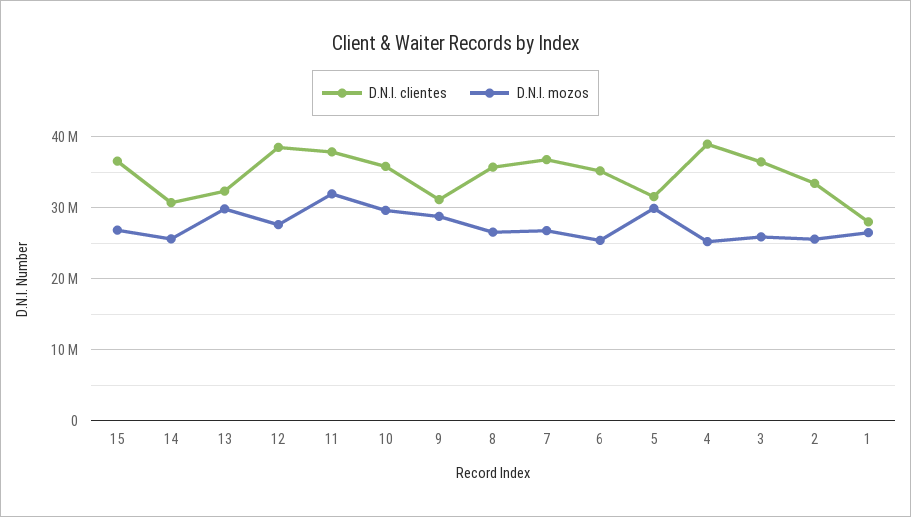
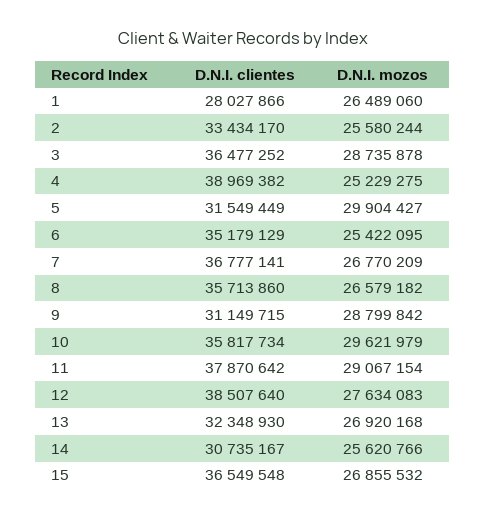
  {
    "D.N.I. clientes": {
      "15": 36549548,
      "14": 30735167,
      "13": 32348930,
      "12": 38507640,
      "11": 37870642,
      "10": 35817734,
      "9": 31149715,
      "8": 35713860,
      "7": 36777141,
      "6": 35179129,
      "5": 31549449,
      "4": 38969382,
      "3": 36477252,
      "2": 33434170,
      "1": 28027866
    },
    "D.N.I. mozos": {
      "15": 26855532,
      "14": 25620766,
-     "13": 30000000,
+     "13": 26920168,
      "12": 27634083,
-     "11": 32000000,
+     "11": 29067154,
      "10": 29621979,
      "9": 28799842,
      "8": 26579182,
      "7": 26770209,
      "6": 25422095,
      "5": 29904427,
      "4": 25229275,
-     "3": 26000000,
+     "3": 28735878,
      "2": 25580244,
      "1": 26489060
    }
  }

